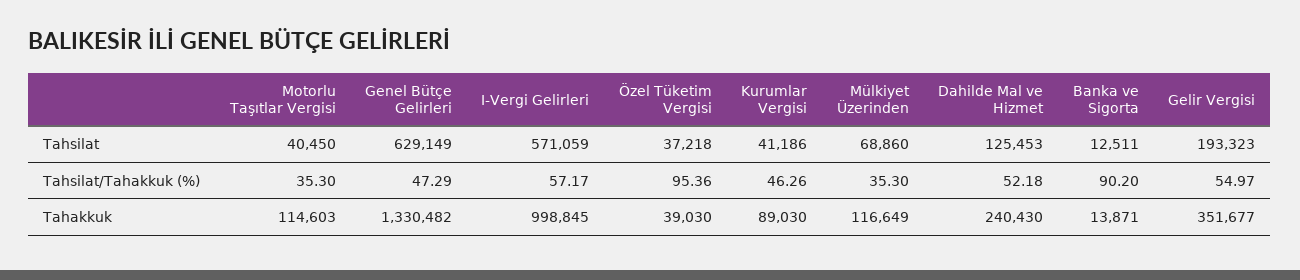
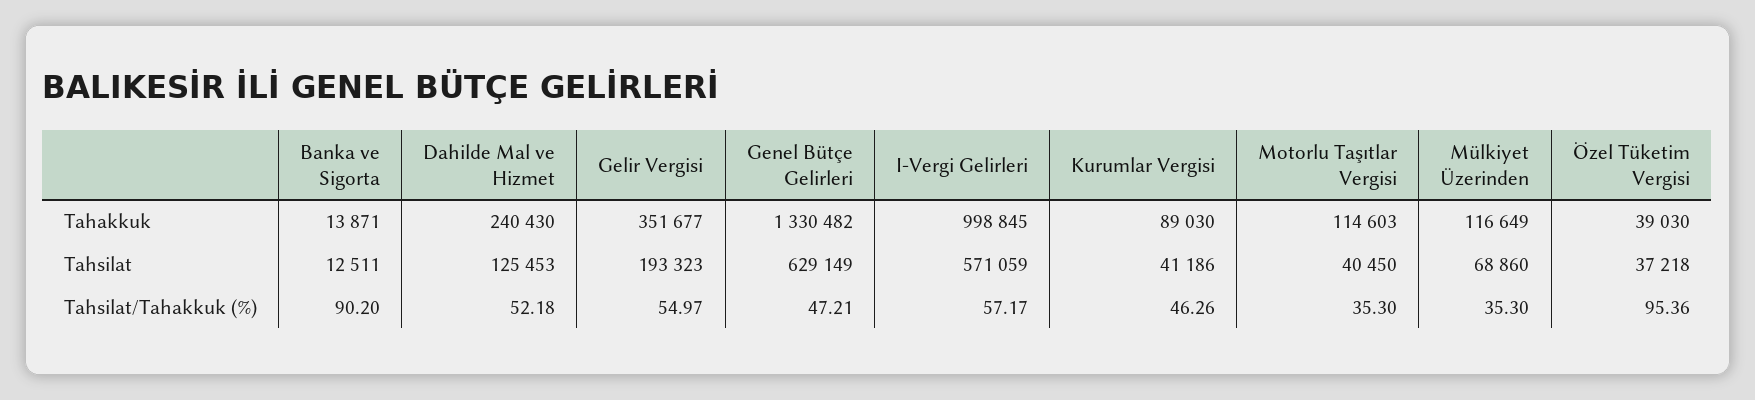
  {
    "Motorlu Taşıtlar Vergisi": {
      "Tahsilat": 40450,
      "Tahsilat/Tahakkuk (%)": 35.3,
      "Tahakkuk": 114603
    },
    "Genel Bütçe Gelirleri": {
      "Tahsilat": 629149,
-     "Tahsilat/Tahakkuk (%)": 47.29,
+     "Tahsilat/Tahakkuk (%)": 47.21,
      "Tahakkuk": 1330482
    },
    "I-Vergi Gelirleri": {
      "Tahsilat": 571059,
      "Tahsilat/Tahakkuk (%)": 57.17,
      "Tahakkuk": 998845
    },
    "Özel Tüketim Vergisi": {
      "Tahsilat": 37218,
      "Tahsilat/Tahakkuk (%)": 95.36,
      "Tahakkuk": 39030
    },
    "Kurumlar Vergisi": {
      "Tahsilat": 41186,
      "Tahsilat/Tahakkuk (%)": 46.26,
      "Tahakkuk": 89030
    },
    "Mülkiyet Üzerinden": {
      "Tahsilat": 68860,
      "Tahsilat/Tahakkuk (%)": 35.3,
      "Tahakkuk": 116649
    },
    "Dahilde Mal ve Hizmet": {
      "Tahsilat": 125453,
      "Tahsilat/Tahakkuk (%)": 52.18,
      "Tahakkuk": 240430
    },
    "Banka ve Sigorta": {
      "Tahsilat": 12511,
      "Tahsilat/Tahakkuk (%)": 90.2,
      "Tahakkuk": 13871
    },
    "Gelir Vergisi": {
      "Tahsilat": 193323,
      "Tahsilat/Tahakkuk (%)": 54.97,
      "Tahakkuk": 351677
    }
  }

